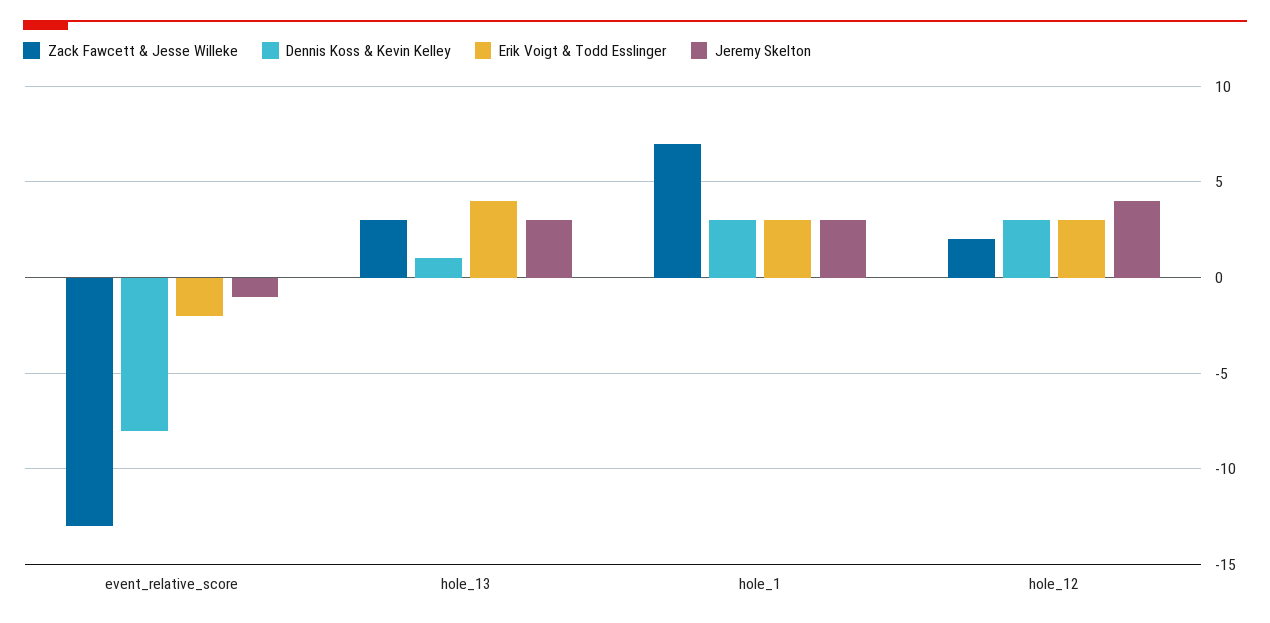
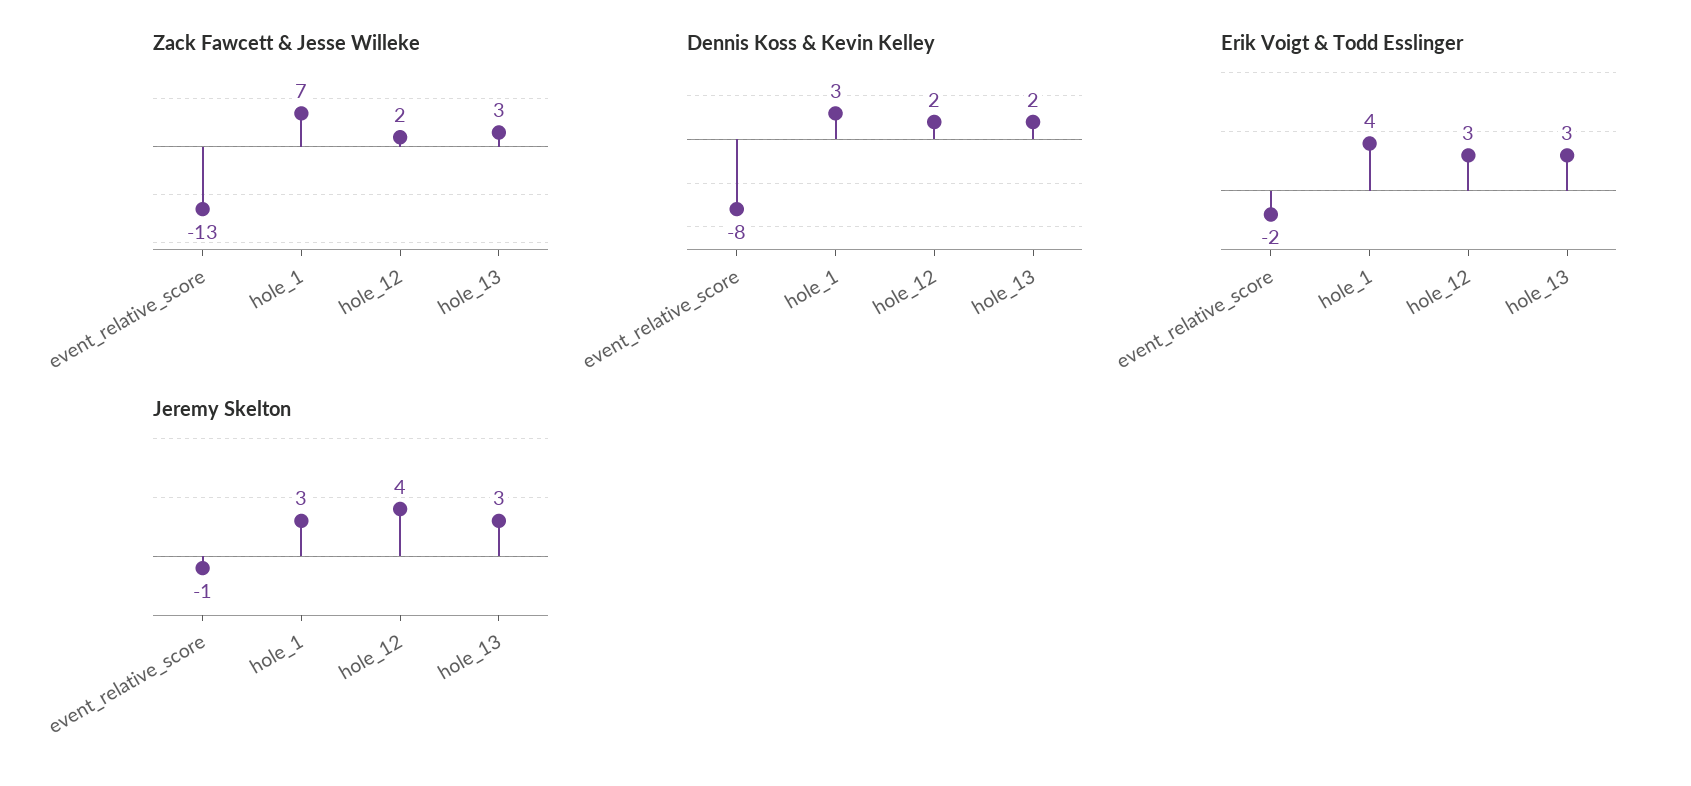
  {
    "Zack Fawcett & Jesse Willeke": {
      "event_relative_score": -13,
      "hole_13": 3,
      "hole_1": 7,
      "hole_12": 2
    },
    "Dennis Koss & Kevin Kelley": {
      "event_relative_score": -8,
-     "hole_13": 1,
+     "hole_13": 2,
      "hole_1": 3,
-     "hole_12": 3
+     "hole_12": 2
    },
    "Erik Voigt & Todd Esslinger": {
      "event_relative_score": -2,
-     "hole_13": 4,
+     "hole_13": 3,
-     "hole_1": 3,
+     "hole_1": 4,
      "hole_12": 3
    },
    "Jeremy Skelton": {
      "event_relative_score": -1,
      "hole_13": 3,
      "hole_1": 3,
      "hole_12": 4
    }
  }

